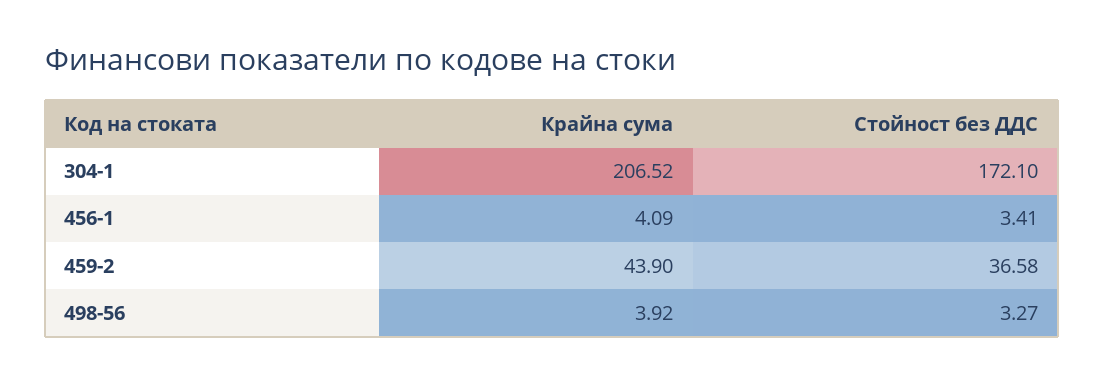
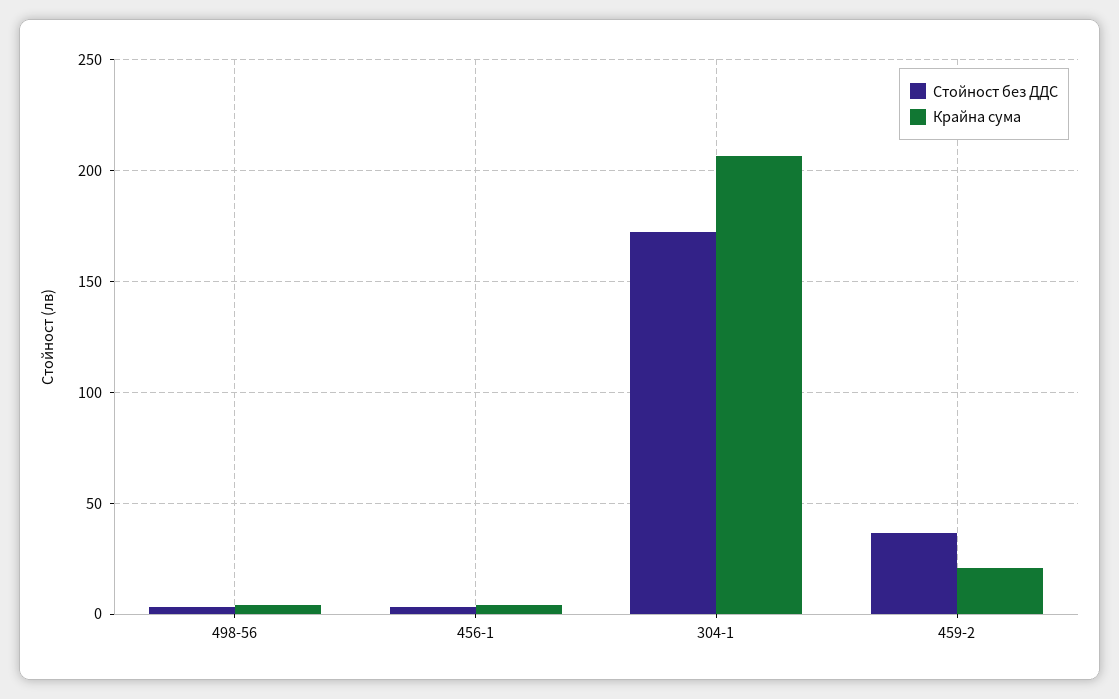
  {
    "Крайна сума": {
      "304-1": 206.52,
      "456-1": 4.09,
-     "459-2": 43.9,
+     "459-2": 20,
      "498-56": 3.92
    },
    "Стойност без ДДС": {
      "304-1": 172.1,
      "456-1": 3.41,
      "459-2": 36.58,
      "498-56": 3.27
    }
  }

